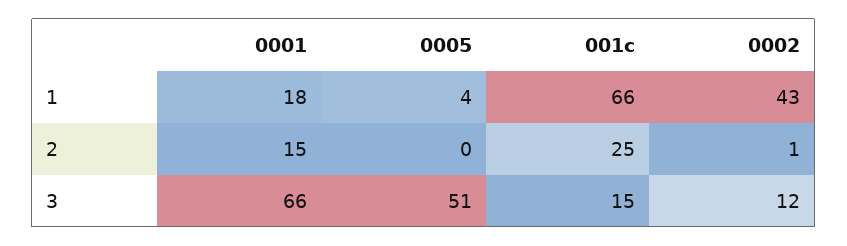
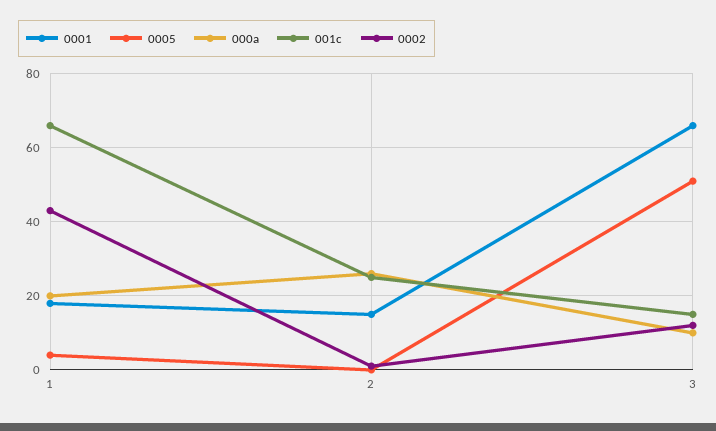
  {
    "0001": {
      "1": 18,
      "2": 15,
      "3": 66
    },
    "0005": {
      "1": 4,
      "2": 0,
      "3": 51
    },
    "001c": {
      "1": 66,
      "2": 25,
      "3": 15
    },
    "0002": {
      "1": 43,
      "2": 1,
      "3": 12
-   }
+   },
+   "000a": {
+     "1": 20,
+     "2": 25,
+     "3": 10
+   }
  }

